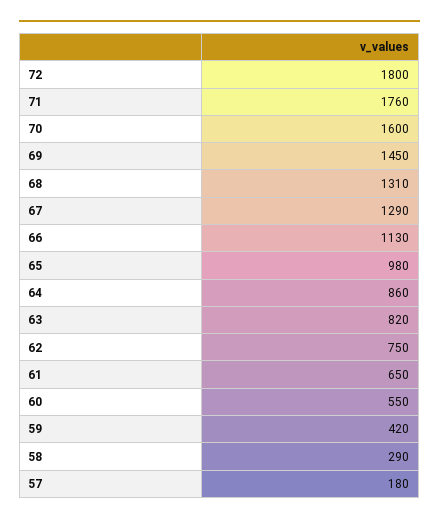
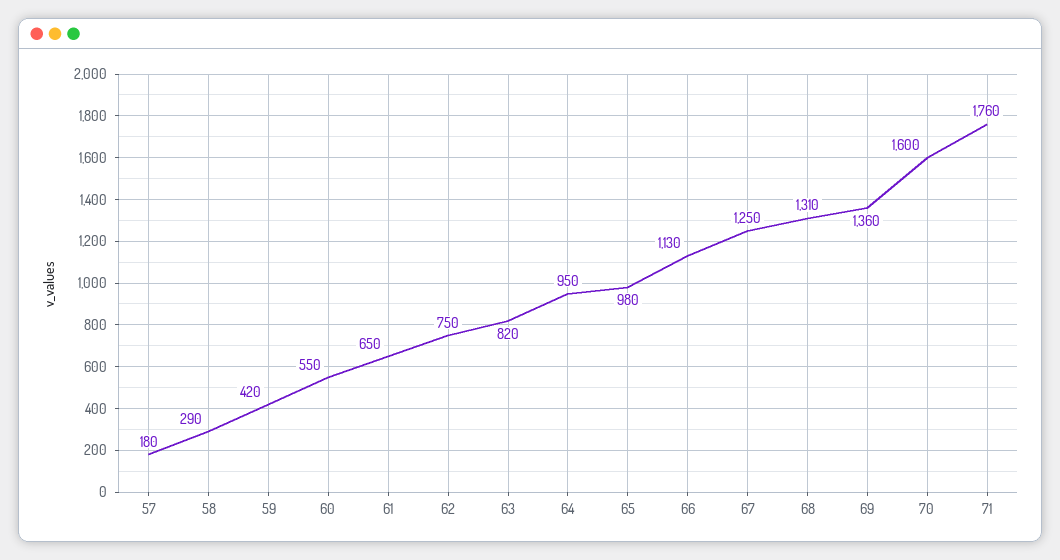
  {
-   "72": 1800,
    "71": 1760,
    "70": 1600,
-   "69": 1450,
+   "69": 1360,
    "68": 1310,
-   "67": 1290,
+   "67": 1250,
    "66": 1130,
    "65": 980,
-   "64": 860,
+   "64": 950,
    "63": 820,
    "62": 750,
    "61": 650,
    "60": 550,
    "59": 420,
    "58": 290,
    "57": 180
  }

